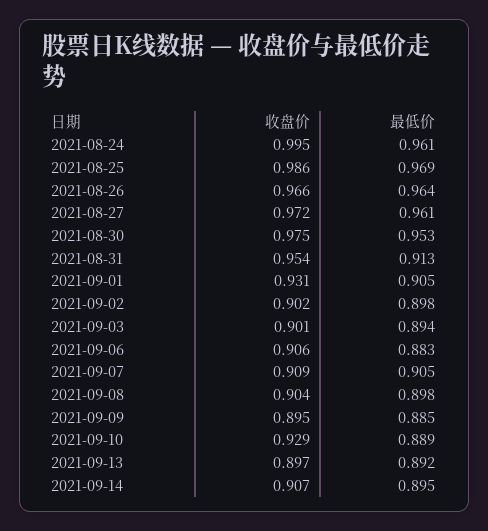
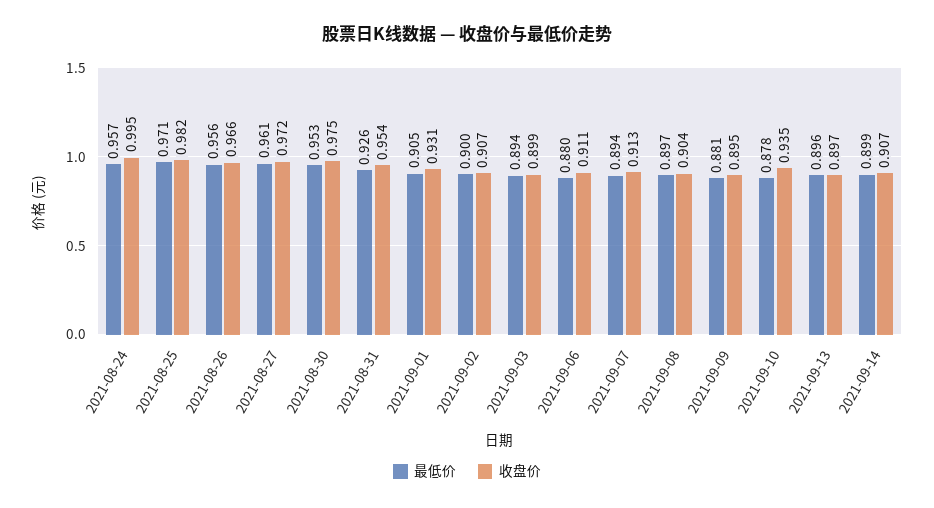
  {
    "收盘价": {
      "2021-08-24": 0.995,
-     "2021-08-25": 0.986,
+     "2021-08-25": 0.982,
      "2021-08-26": 0.966,
      "2021-08-27": 0.972,
      "2021-08-30": 0.975,
      "2021-08-31": 0.954,
      "2021-09-01": 0.931,
-     "2021-09-02": 0.902,
+     "2021-09-02": 0.907,
-     "2021-09-03": 0.901,
+     "2021-09-03": 0.899,
-     "2021-09-06": 0.906,
+     "2021-09-06": 0.911,
-     "2021-09-07": 0.909,
+     "2021-09-07": 0.913,
      "2021-09-08": 0.904,
      "2021-09-09": 0.895,
-     "2021-09-10": 0.929,
+     "2021-09-10": 0.935,
      "2021-09-13": 0.897,
      "2021-09-14": 0.907
    },
    "最低价": {
-     "2021-08-24": 0.961,
+     "2021-08-24": 0.957,
-     "2021-08-25": 0.969,
+     "2021-08-25": 0.971,
-     "2021-08-26": 0.964,
+     "2021-08-26": 0.956,
      "2021-08-27": 0.961,
      "2021-08-30": 0.953,
-     "2021-08-31": 0.913,
+     "2021-08-31": 0.926,
      "2021-09-01": 0.905,
-     "2021-09-02": 0.898,
+     "2021-09-02": 0.9,
      "2021-09-03": 0.894,
-     "2021-09-06": 0.883,
+     "2021-09-06": 0.88,
-     "2021-09-07": 0.905,
+     "2021-09-07": 0.894,
-     "2021-09-08": 0.898,
+     "2021-09-08": 0.897,
-     "2021-09-09": 0.885,
+     "2021-09-09": 0.881,
-     "2021-09-10": 0.889,
+     "2021-09-10": 0.878,
-     "2021-09-13": 0.892,
+     "2021-09-13": 0.896,
-     "2021-09-14": 0.895
+     "2021-09-14": 0.899
    }
  }

